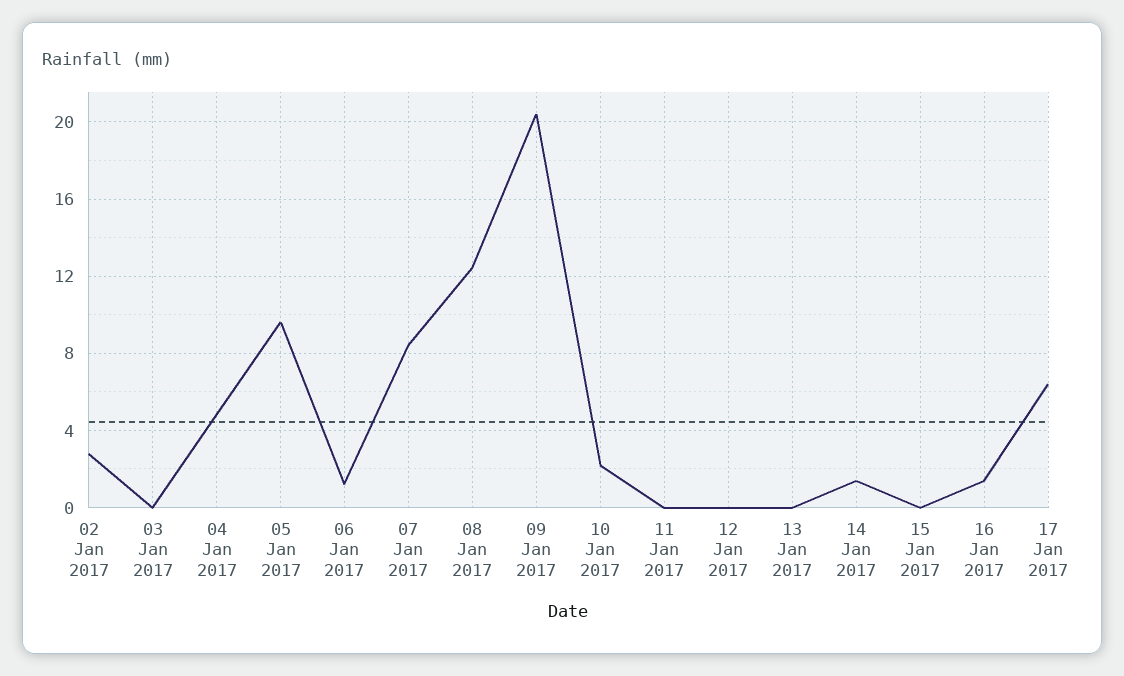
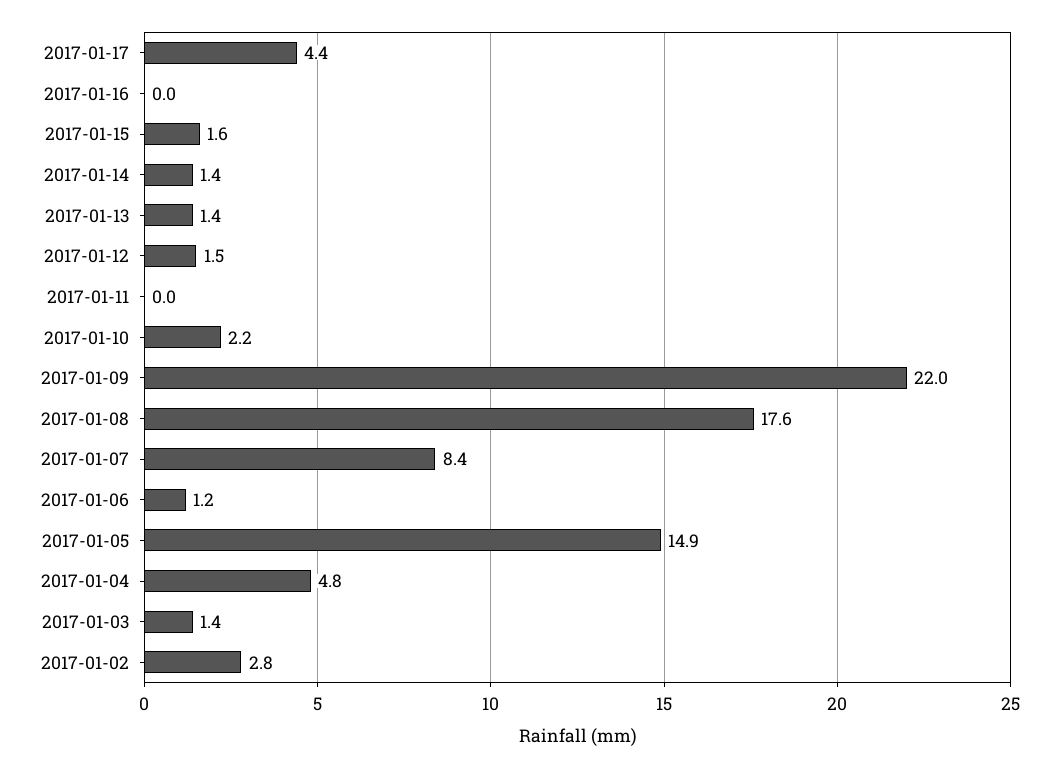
  {
    "02 Jan 2017": 2.8,
-   "03 Jan 2017": 0,
+   "03 Jan 2017": 1.4,
    "04 Jan 2017": 4.8,
-   "05 Jan 2017": 9.5,
+   "05 Jan 2017": 14.9,
    "06 Jan 2017": 1.2,
    "07 Jan 2017": 8.4,
-   "08 Jan 2017": 12.5,
+   "08 Jan 2017": 17.6,
-   "09 Jan 2017": 20.5,
+   "09 Jan 2017": 22,
    "10 Jan 2017": 2.2,
    "11 Jan 2017": 0,
-   "12 Jan 2017": 0,
+   "12 Jan 2017": 1.5,
-   "13 Jan 2017": 0,
+   "13 Jan 2017": 1.4,
    "14 Jan 2017": 1.4,
-   "15 Jan 2017": 0,
+   "15 Jan 2017": 1.6,
-   "16 Jan 2017": 1.5,
+   "16 Jan 2017": 0,
-   "17 Jan 2017": 6.5
+   "17 Jan 2017": 4.4
  }

